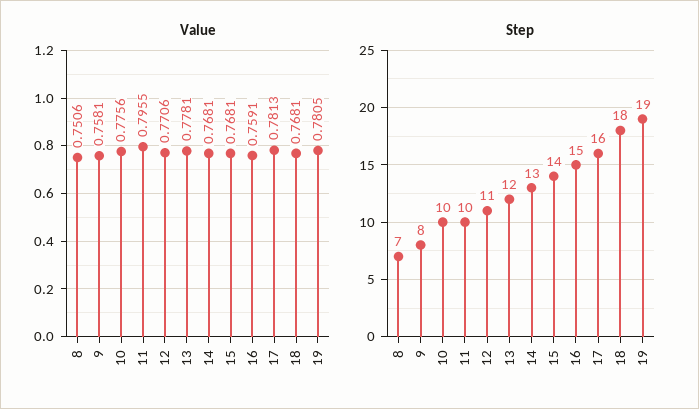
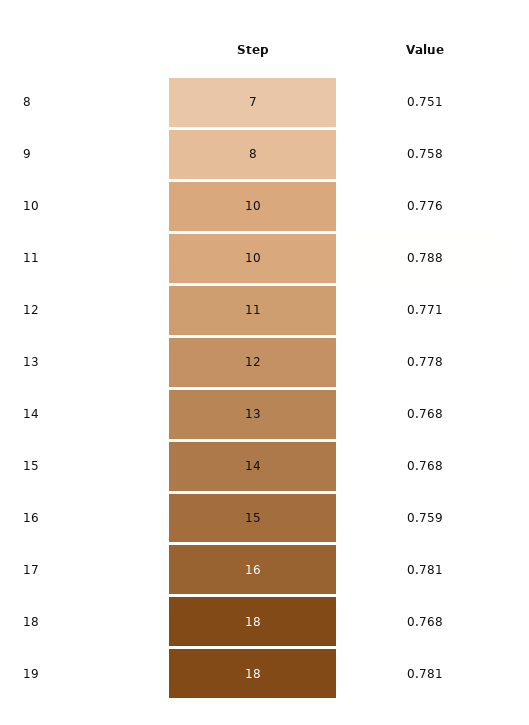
  {
    "Value": {
      "8": 0.7506,
      "9": 0.7581,
      "10": 0.7756,
-     "11": 0.7955,
+     "11": 0.788,
      "12": 0.7706,
      "13": 0.7781,
      "14": 0.7681,
      "15": 0.7681,
      "16": 0.7591,
      "17": 0.7813,
      "18": 0.7681,
      "19": 0.7805
    },
    "Step": {
      "8": 7,
      "9": 8,
      "10": 10,
      "11": 10,
      "12": 11,
      "13": 12,
      "14": 13,
      "15": 14,
      "16": 15,
      "17": 16,
      "18": 18,
-     "19": 19
+     "19": 18
    }
  }

